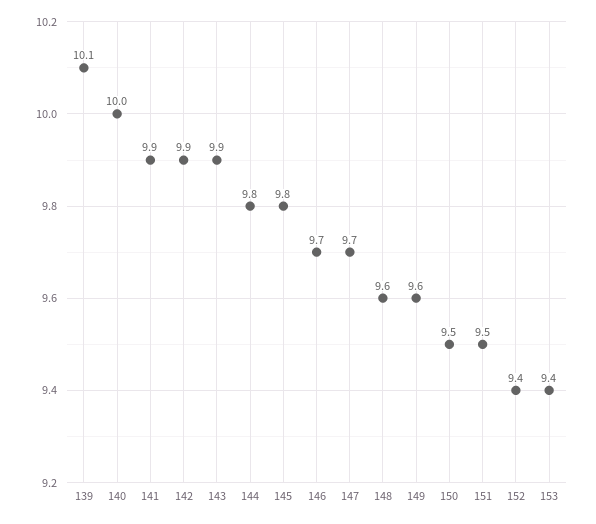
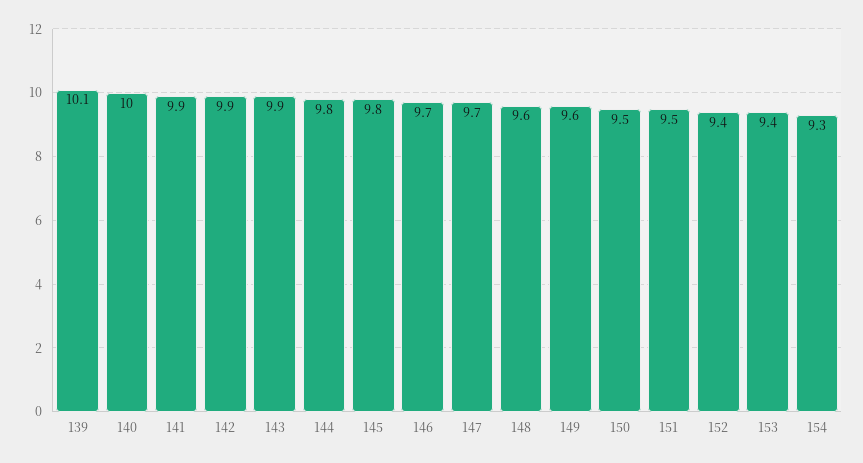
  {
    "139": 10.1,
    "140": 10,
    "141": 9.9,
    "142": 9.9,
    "143": 9.9,
    "144": 9.8,
    "145": 9.8,
    "146": 9.7,
    "147": 9.7,
    "148": 9.6,
    "149": 9.6,
    "150": 9.5,
    "151": 9.5,
    "152": 9.4,
-   "153": 9.4
+   "153": 9.4,
+   "154": 9.3
  }

